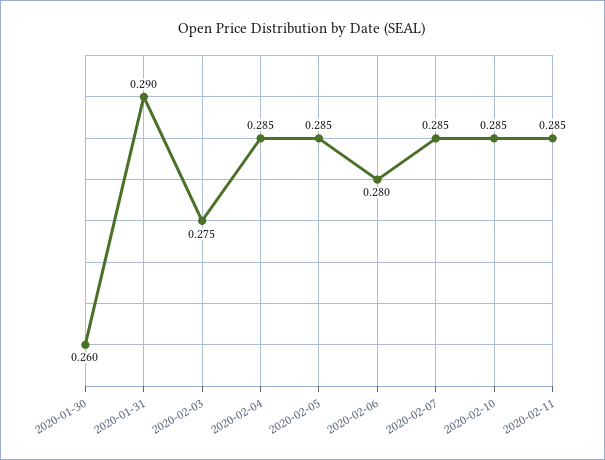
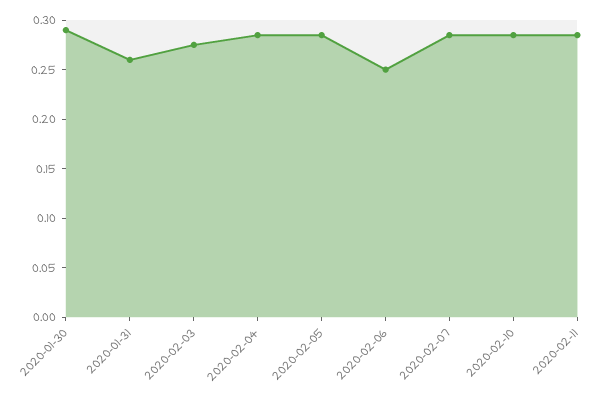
  {
-   "2020-01-30": 0.26,
+   "2020-01-30": 0.29,
-   "2020-01-31": 0.29,
+   "2020-01-31": 0.26,
    "2020-02-03": 0.275,
    "2020-02-04": 0.285,
    "2020-02-05": 0.285,
-   "2020-02-06": 0.28,
+   "2020-02-06": 0.25,
    "2020-02-07": 0.285,
    "2020-02-10": 0.285,
    "2020-02-11": 0.285
  }

